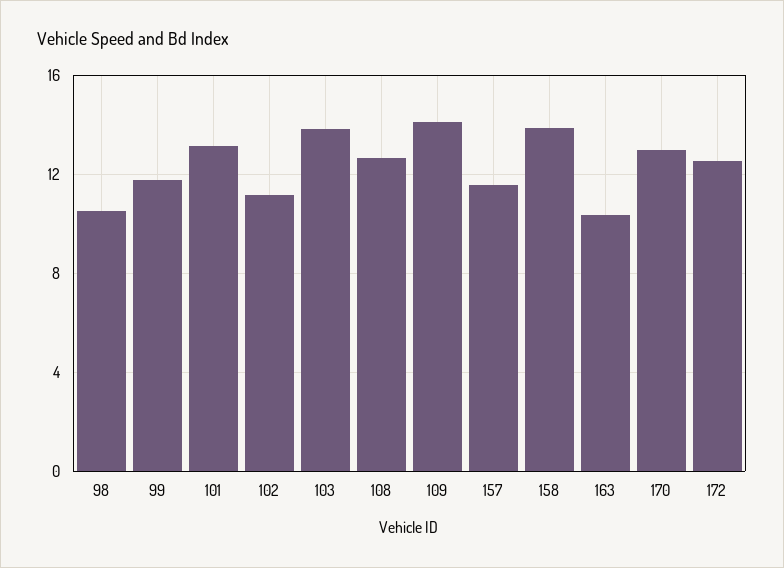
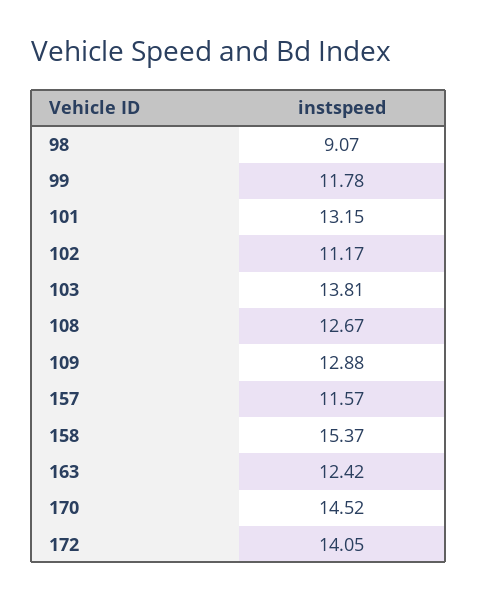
  {
-   "98": 10.5,
+   "98": 9.07,
    "99": 11.78,
    "101": 13.15,
    "102": 11.17,
    "103": 13.81,
    "108": 12.67,
-   "109": 14,
+   "109": 12.88,
    "157": 11.57,
-   "158": 14,
+   "158": 15.37,
-   "163": 10.5,
+   "163": 12.42,
-   "170": 13,
+   "170": 14.52,
-   "172": 12.5
+   "172": 14.05
  }

